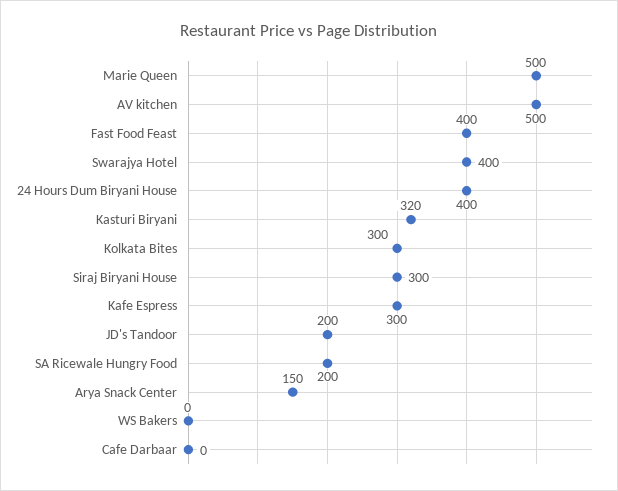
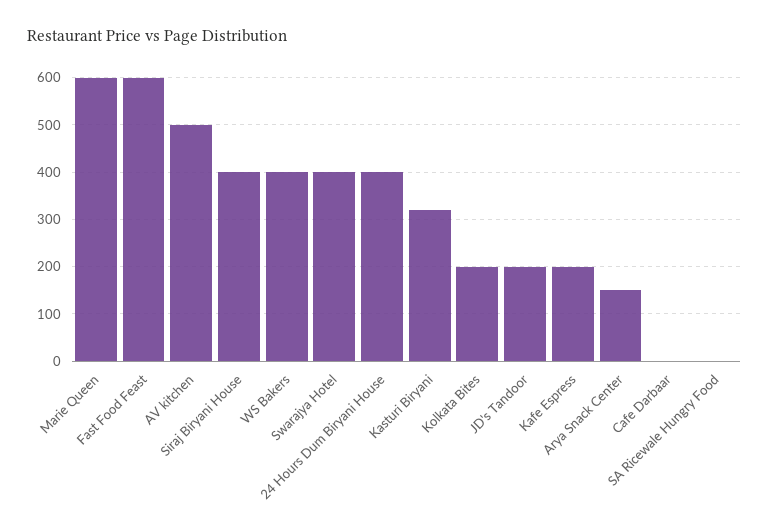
  {
-   "Marie Queen": 500,
+   "Marie Queen": 600,
    "AV kitchen": 500,
-   "Fast Food Feast": 400,
+   "Fast Food Feast": 600,
    "Swarajya Hotel": 400,
    "24 Hours Dum Biryani House": 400,
    "Kasturi Biryani": 320,
-   "Kolkata Bites": 300,
+   "Kolkata Bites": 200,
-   "Siraj Biryani House": 300,
+   "Siraj Biryani House": 400,
-   "Kafe Espress": 300,
+   "Kafe Espress": 200,
    "JD's Tandoor": 200,
-   "SA Ricewale Hungry Food": 200,
+   "SA Ricewale Hungry Food": 0,
    "Arya Snack Center": 150,
-   "WS Bakers": 0,
+   "WS Bakers": 400,
    "Cafe Darbaar": 0
  }

